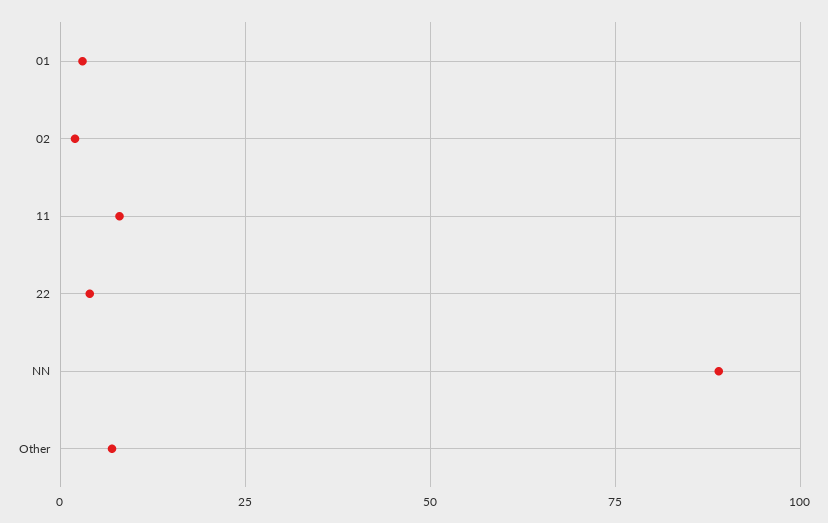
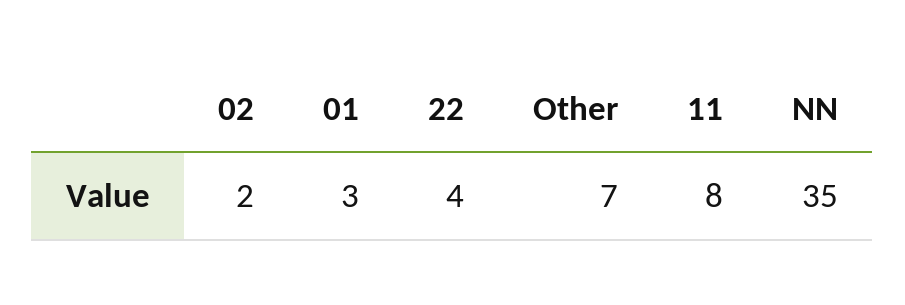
  {
    "01": 3,
    "02": 2,
    "11": 8,
    "22": 4,
-   "NN": 90,
+   "NN": 35,
    "Other": 7
  }

